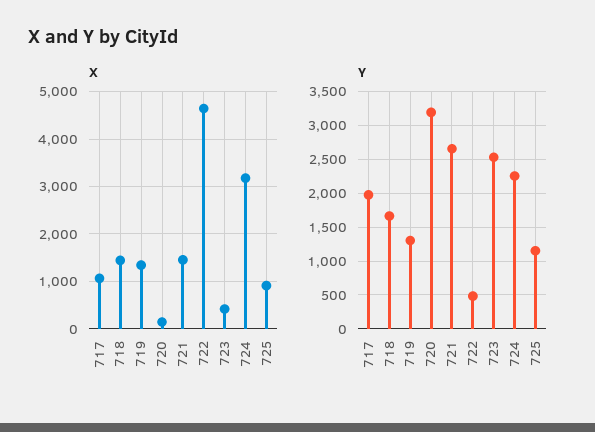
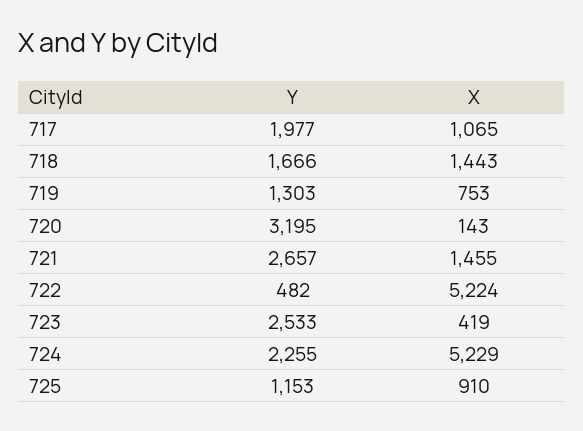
  {
    "X": {
      "717": 1065,
      "718": 1443,
-     "719": 1400,
+     "719": 753,
      "720": 143,
      "721": 1455,
-     "722": 4600,
+     "722": 5224,
      "723": 419,
-     "724": 3200,
+     "724": 5229,
      "725": 910
    },
    "Y": {
      "717": 1977,
      "718": 1666,
      "719": 1303,
      "720": 3195,
      "721": 2657,
      "722": 482,
      "723": 2533,
      "724": 2255,
      "725": 1153
    }
  }

